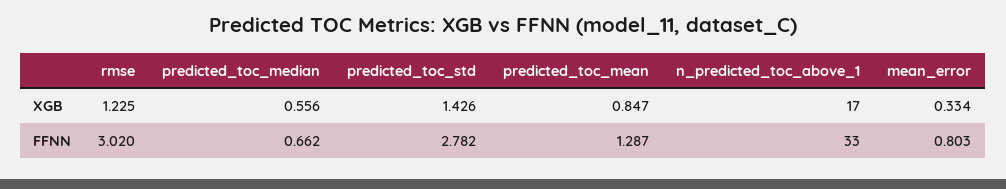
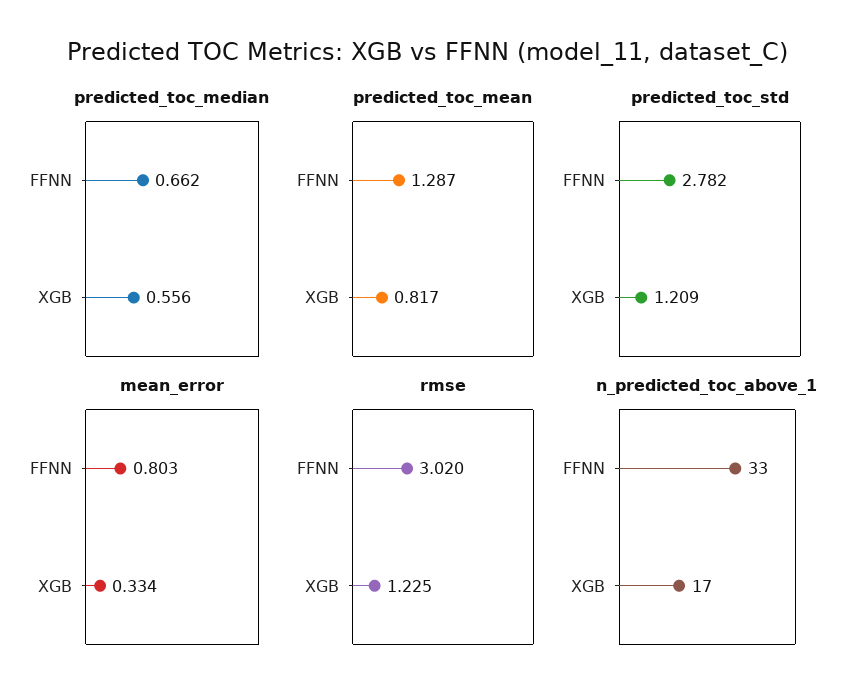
  {
    "rmse": {
      "XGB": 1.225,
      "FFNN": 3.02
    },
    "predicted_toc_median": {
      "XGB": 0.556,
      "FFNN": 0.662
    },
    "predicted_toc_std": {
-     "XGB": 1.426,
+     "XGB": 1.209,
      "FFNN": 2.782
    },
    "predicted_toc_mean": {
-     "XGB": 0.847,
+     "XGB": 0.817,
      "FFNN": 1.287
    },
    "n_predicted_toc_above_1": {
      "XGB": 17,
      "FFNN": 33
    },
    "mean_error": {
      "XGB": 0.334,
      "FFNN": 0.803
    }
  }

